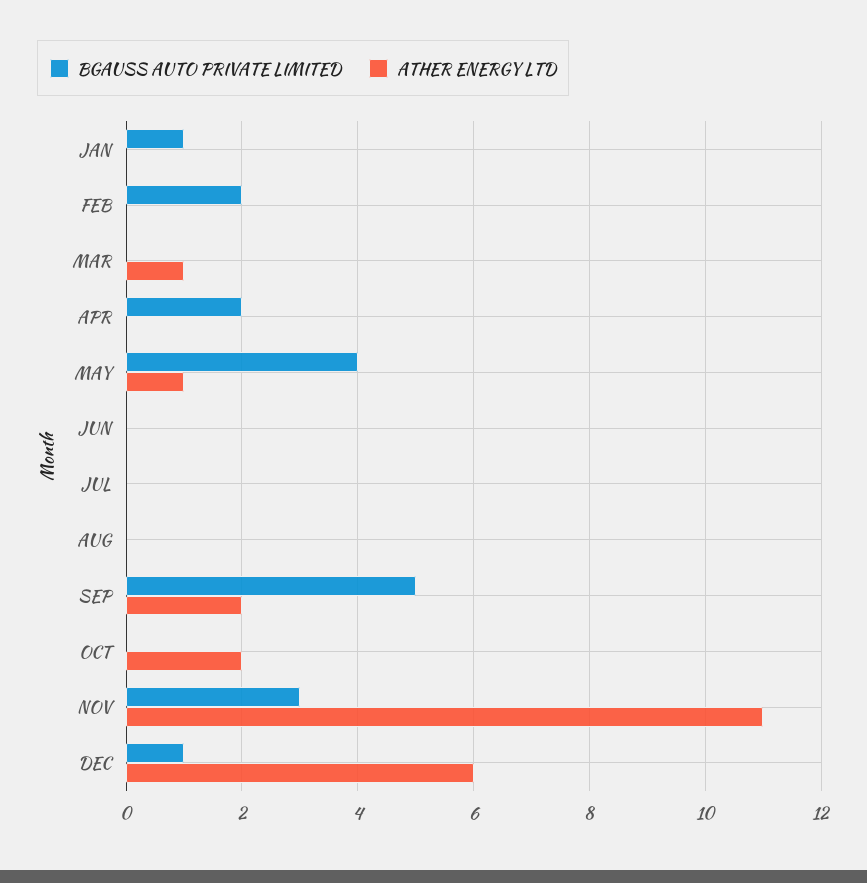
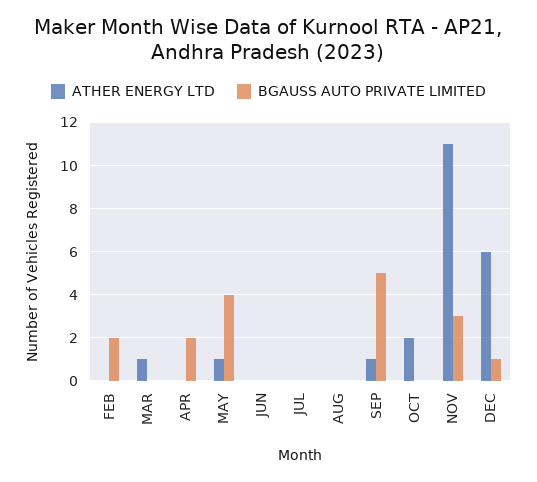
  {
    "BGAUSS AUTO PRIVATE LIMITED": {
-     "JAN": 1,
      "FEB": 2,
      "MAR": 0,
      "APR": 2,
      "MAY": 4,
      "JUN": 0,
      "JUL": 0,
      "AUG": 0,
      "SEP": 5,
      "OCT": 0,
      "NOV": 3,
      "DEC": 1
    },
    "ATHER ENERGY LTD": {
-     "JAN": 0,
      "FEB": 0,
      "MAR": 1,
      "APR": 0,
      "MAY": 1,
      "JUN": 0,
      "JUL": 0,
      "AUG": 0,
-     "SEP": 2,
+     "SEP": 1,
      "OCT": 2,
      "NOV": 11,
      "DEC": 6
    }
  }

